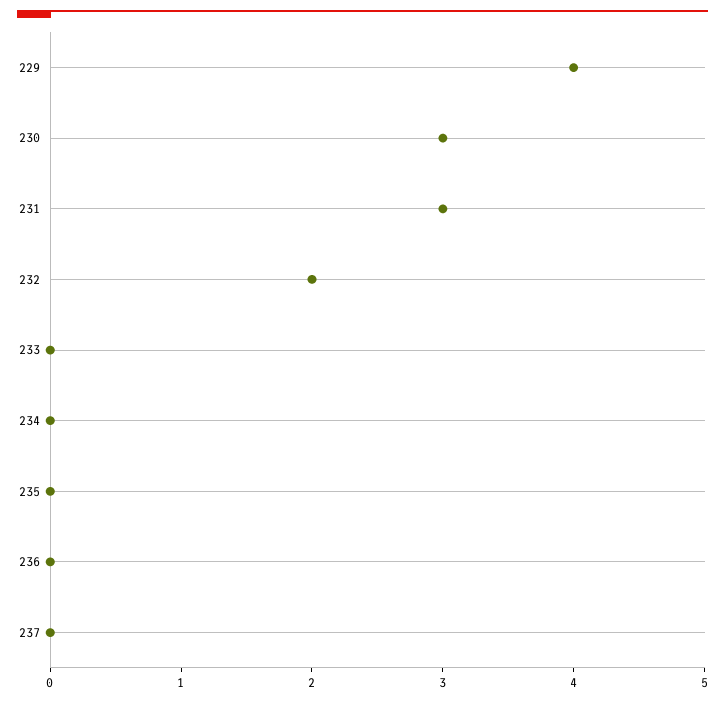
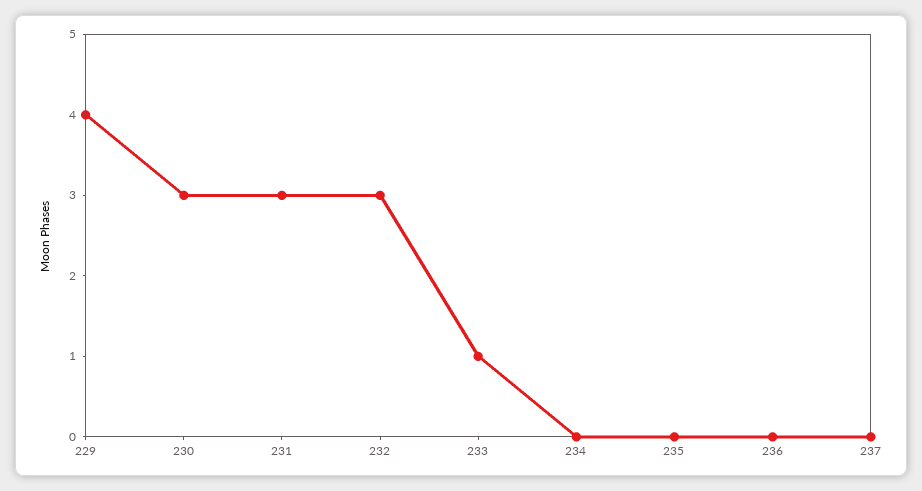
  {
    "229": 4,
    "230": 3,
    "231": 3,
-   "232": 2,
+   "232": 3,
-   "233": 0,
+   "233": 1,
    "234": 0,
    "235": 0,
    "236": 0,
    "237": 0
  }

